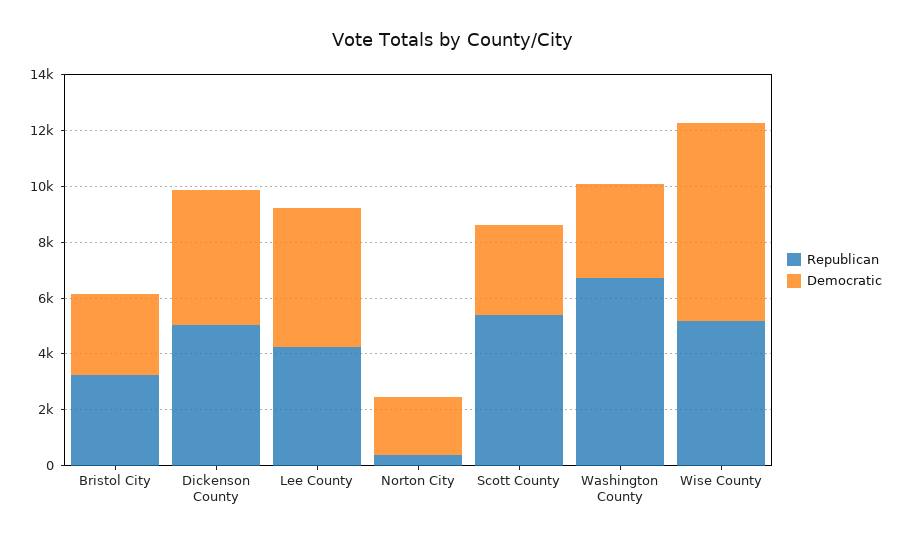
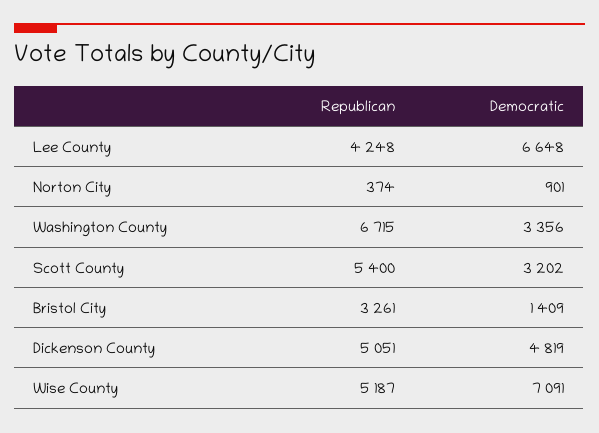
  {
    "Republican": {
      "Bristol City": 3261,
      "Dickenson County": 5051,
      "Lee County": 4248,
      "Norton City": 374,
      "Scott County": 5400,
      "Washington County": 6715,
      "Wise County": 5187
    },
    "Democratic": {
-     "Bristol City": 3000,
+     "Bristol City": 1409,
      "Dickenson County": 4819,
-     "Lee County": 5000,
+     "Lee County": 6648,
-     "Norton City": 2000,
+     "Norton City": 901,
      "Scott County": 3202,
      "Washington County": 3356,
      "Wise County": 7091
    }
  }

